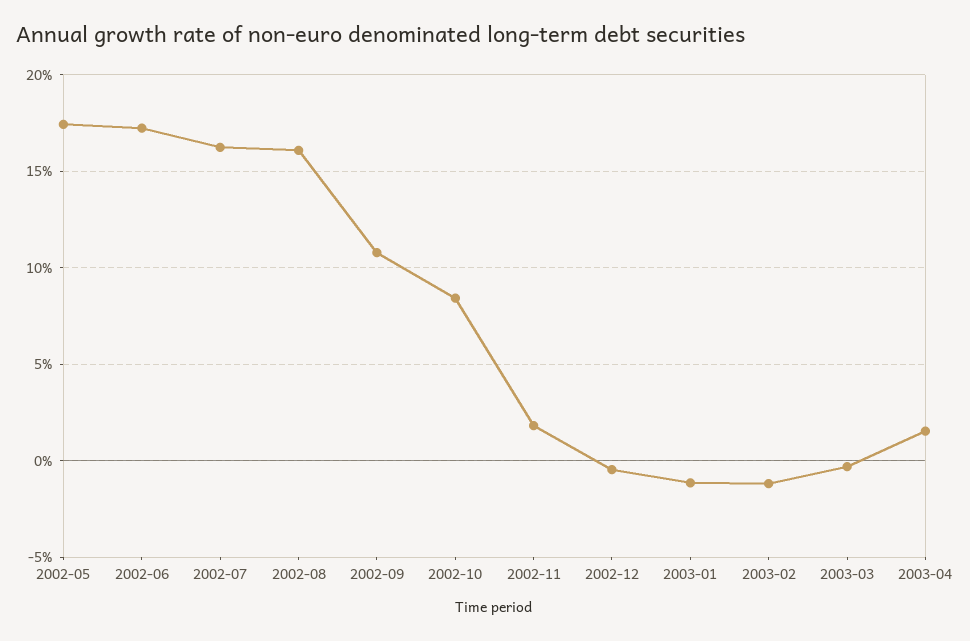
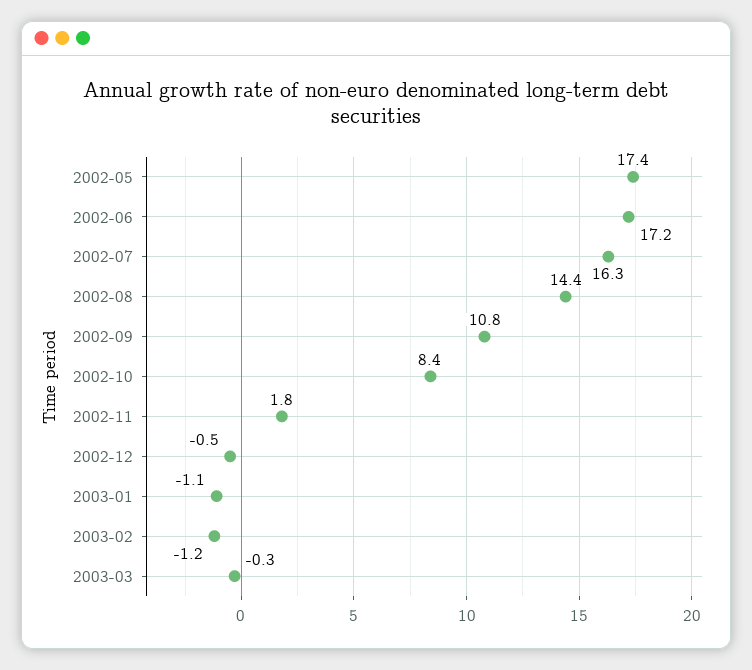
  {
    "2002-05": 17.4,
    "2002-06": 17.2,
    "2002-07": 16.3,
-   "2002-08": 16,
+   "2002-08": 14.4,
    "2002-09": 10.8,
    "2002-10": 8.4,
    "2002-11": 1.8,
    "2002-12": -0.5,
    "2003-01": -1.1,
    "2003-02": -1.2,
-   "2003-03": -0.3,
+   "2003-03": -0.3
-   "2003-04": 1.5
  }

